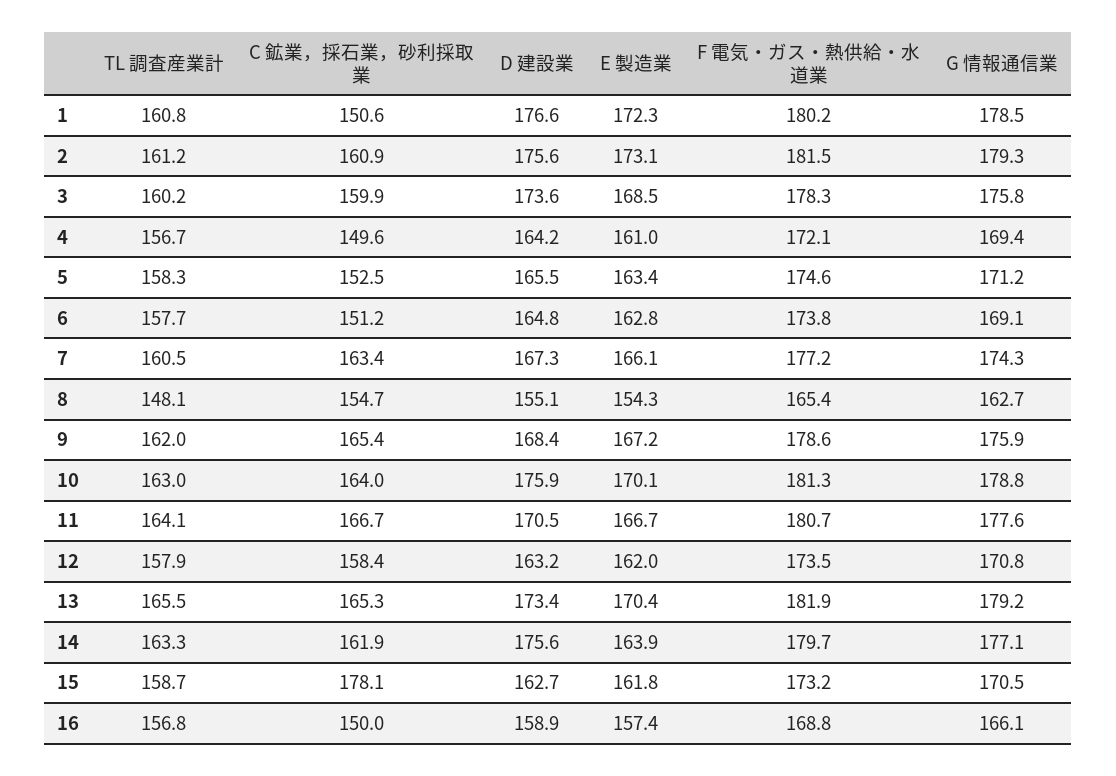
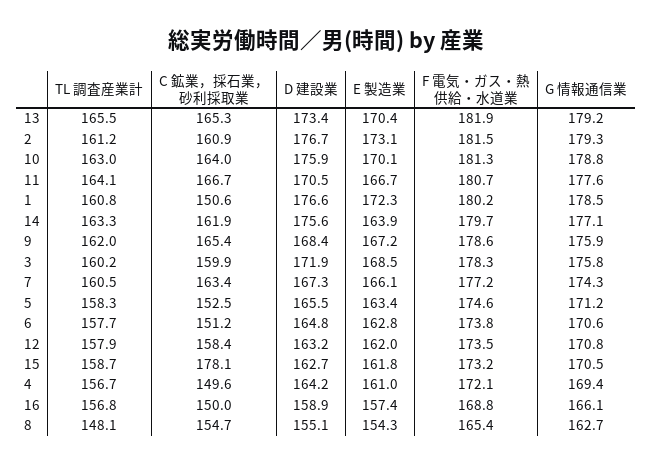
  {
    "TL 調査産業計": {
      "1": 160.8,
      "2": 161.2,
      "3": 160.2,
      "4": 156.7,
      "5": 158.3,
      "6": 157.7,
      "7": 160.5,
      "8": 148.1,
      "9": 162,
      "10": 163,
      "11": 164.1,
      "12": 157.9,
      "13": 165.5,
      "14": 163.3,
      "15": 158.7,
      "16": 156.8
    },
    "C 鉱業，採石業，砂利採取業": {
      "1": 150.6,
      "2": 160.9,
      "3": 159.9,
      "4": 149.6,
      "5": 152.5,
      "6": 151.2,
      "7": 163.4,
      "8": 154.7,
      "9": 165.4,
      "10": 164,
      "11": 166.7,
      "12": 158.4,
      "13": 165.3,
      "14": 161.9,
      "15": 178.1,
      "16": 150
    },
    "D 建設業": {
      "1": 176.6,
-     "2": 175.6,
+     "2": 176.7,
-     "3": 173.6,
+     "3": 171.9,
      "4": 164.2,
      "5": 165.5,
      "6": 164.8,
      "7": 167.3,
      "8": 155.1,
      "9": 168.4,
      "10": 175.9,
      "11": 170.5,
      "12": 163.2,
      "13": 173.4,
      "14": 175.6,
      "15": 162.7,
      "16": 158.9
    },
    "E 製造業": {
      "1": 172.3,
      "2": 173.1,
      "3": 168.5,
      "4": 161,
      "5": 163.4,
      "6": 162.8,
      "7": 166.1,
      "8": 154.3,
      "9": 167.2,
      "10": 170.1,
      "11": 166.7,
      "12": 162,
      "13": 170.4,
      "14": 163.9,
      "15": 161.8,
      "16": 157.4
    },
    "F 電気・ガス・熱供給・水道業": {
      "1": 180.2,
      "2": 181.5,
      "3": 178.3,
      "4": 172.1,
      "5": 174.6,
      "6": 173.8,
      "7": 177.2,
      "8": 165.4,
      "9": 178.6,
      "10": 181.3,
      "11": 180.7,
      "12": 173.5,
      "13": 181.9,
      "14": 179.7,
      "15": 173.2,
      "16": 168.8
    },
    "G 情報通信業": {
      "1": 178.5,
      "2": 179.3,
      "3": 175.8,
      "4": 169.4,
      "5": 171.2,
-     "6": 169.1,
+     "6": 170.6,
      "7": 174.3,
      "8": 162.7,
      "9": 175.9,
      "10": 178.8,
      "11": 177.6,
      "12": 170.8,
      "13": 179.2,
      "14": 177.1,
      "15": 170.5,
      "16": 166.1
    }
  }

